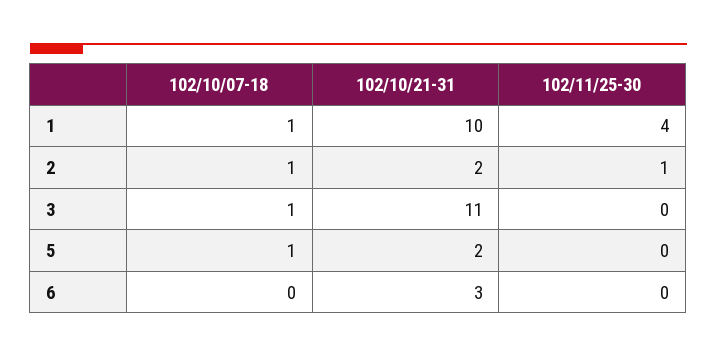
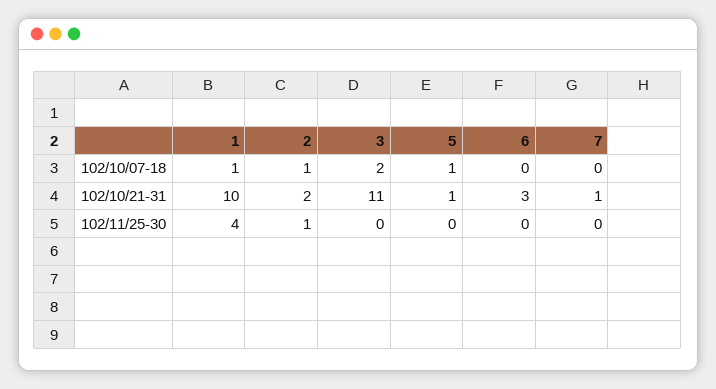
  {
    "102/10/07-18": {
      "1": 1,
      "2": 1,
-     "3": 1,
+     "3": 2,
      "5": 1,
-     "6": 0
+     "6": 0,
+     "7": 0
    },
    "102/10/21-31": {
      "1": 10,
      "2": 2,
      "3": 11,
-     "5": 2,
+     "5": 1,
-     "6": 3
+     "6": 3,
+     "7": 1
    },
    "102/11/25-30": {
      "1": 4,
      "2": 1,
      "3": 0,
      "5": 0,
-     "6": 0
+     "6": 0,
+     "7": 0
    }
  }

